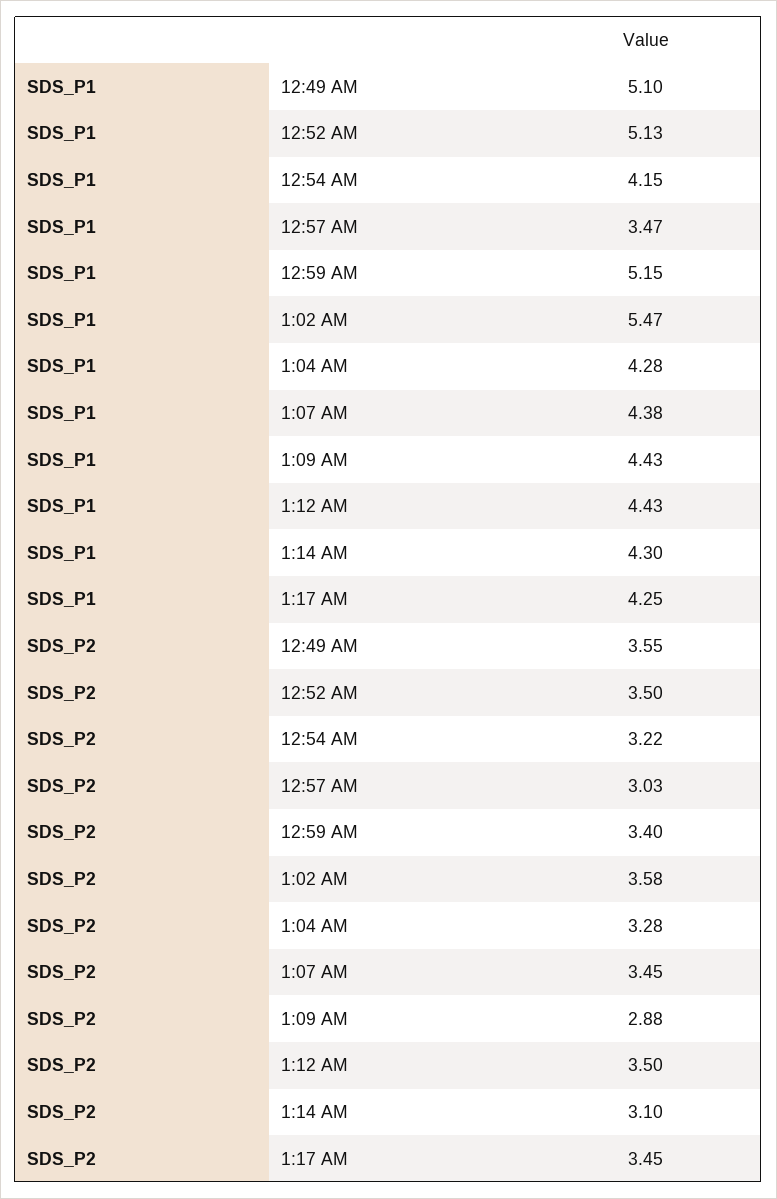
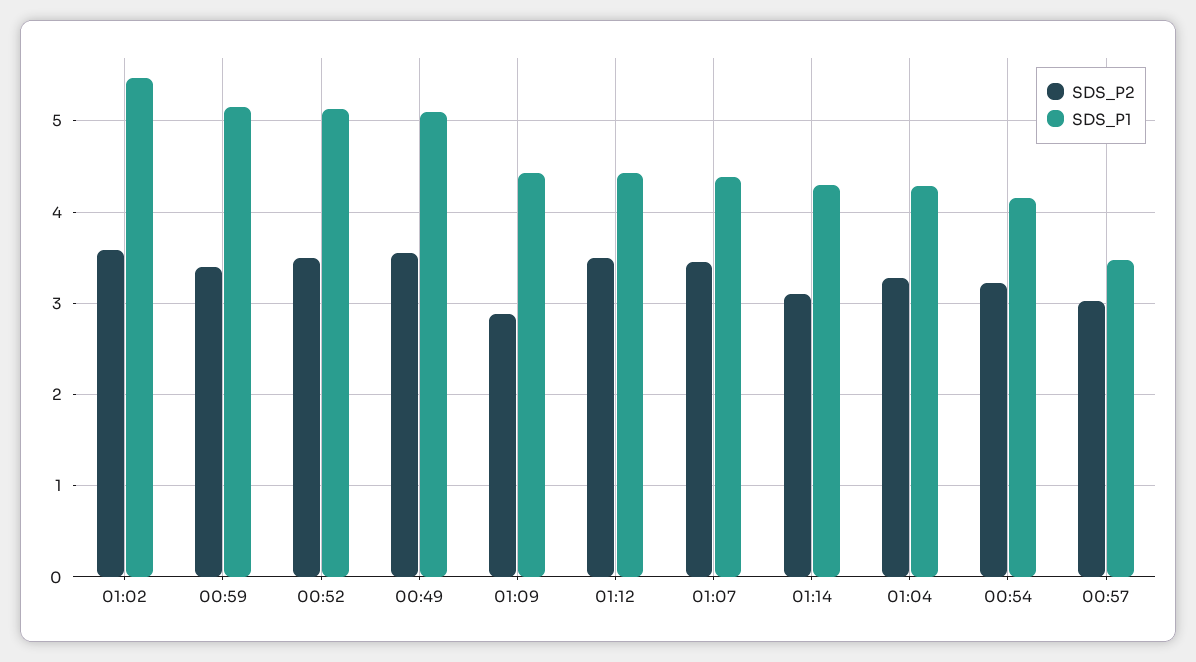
  {
    "SDS_P1": {
      "12:49 AM": 5.1,
      "12:52 AM": 5.13,
      "12:54 AM": 4.15,
      "12:57 AM": 3.47,
      "12:59 AM": 5.15,
      "1:02 AM": 5.47,
      "1:04 AM": 4.28,
      "1:07 AM": 4.38,
      "1:09 AM": 4.43,
      "1:12 AM": 4.43,
-     "1:14 AM": 4.3,
+     "1:14 AM": 4.3
-     "1:17 AM": 4.25
    },
    "SDS_P2": {
      "12:49 AM": 3.55,
      "12:52 AM": 3.5,
      "12:54 AM": 3.22,
      "12:57 AM": 3.03,
      "12:59 AM": 3.4,
      "1:02 AM": 3.58,
      "1:04 AM": 3.28,
      "1:07 AM": 3.45,
      "1:09 AM": 2.88,
      "1:12 AM": 3.5,
-     "1:14 AM": 3.1,
+     "1:14 AM": 3.1
-     "1:17 AM": 3.45
    }
  }

